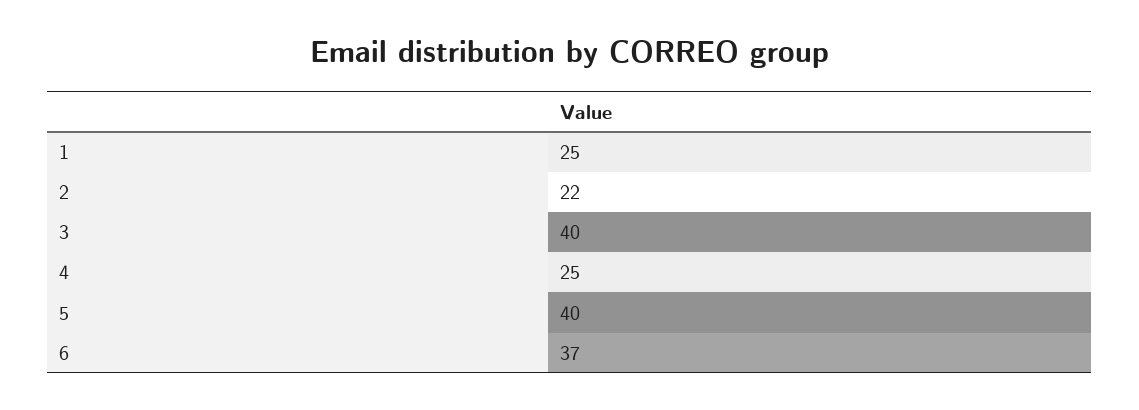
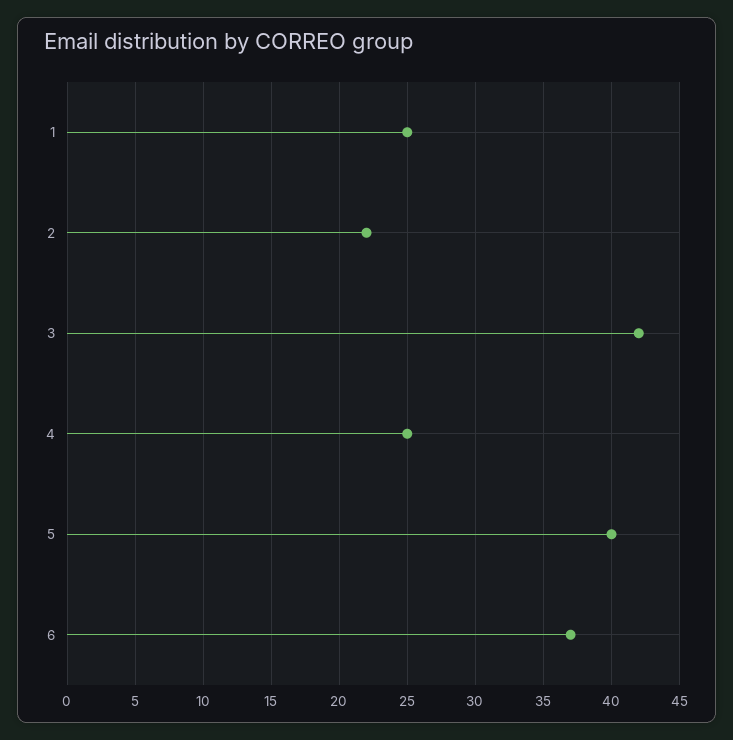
  {
    "1": 25,
    "2": 22,
-   "3": 40,
+   "3": 42,
    "4": 25,
    "5": 40,
    "6": 37
  }

